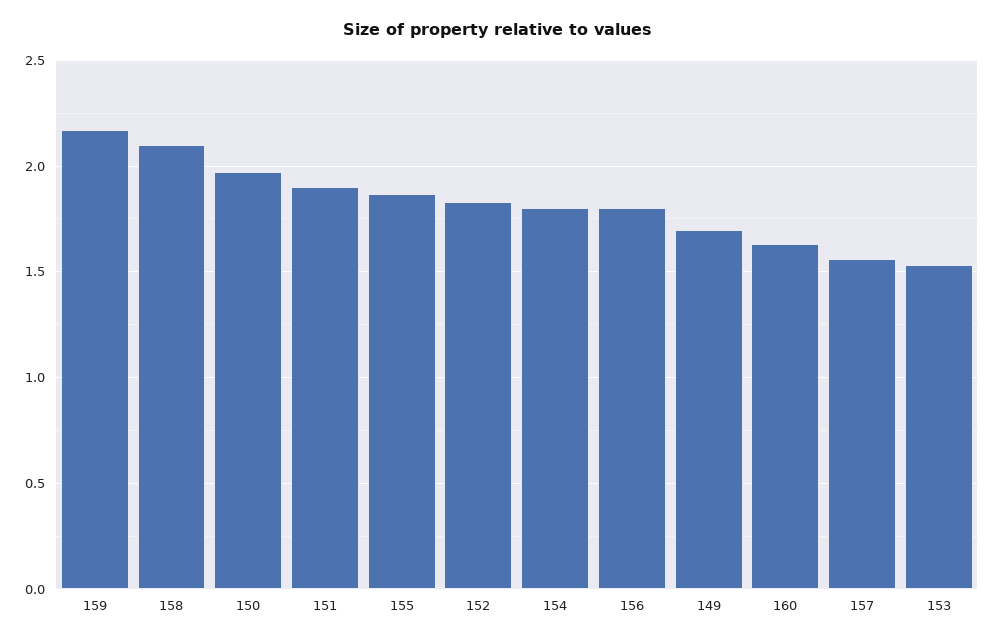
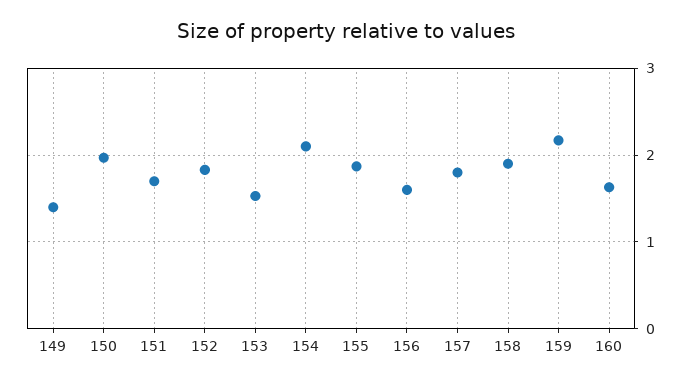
  {
    "159": 2.15,
-   "158": 2.1,
+   "158": 1.9,
    "150": 1.95,
-   "151": 1.9,
+   "151": 1.7,
    "155": 1.85,
    "152": 1.85,
-   "154": 1.8,
+   "154": 2.1,
-   "156": 1.8,
+   "156": 1.6,
-   "149": 1.7,
+   "149": 1.4,
    "160": 1.65,
-   "157": 1.55,
+   "157": 1.8,
    "153": 1.55
  }

